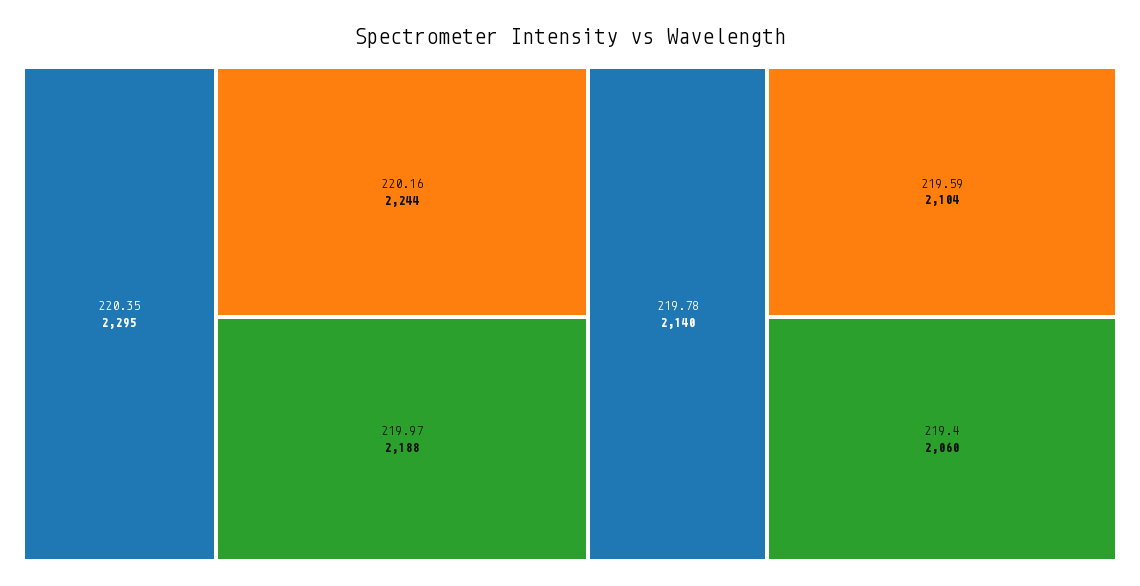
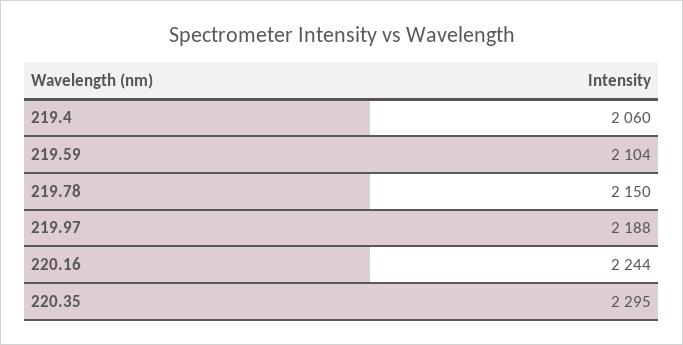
  {
    "220.35": 2295,
    "220.16": 2244,
    "219.97": 2188,
-   "219.78": 2140,
+   "219.78": 2150,
    "219.59": 2104,
    "219.4": 2060
  }

